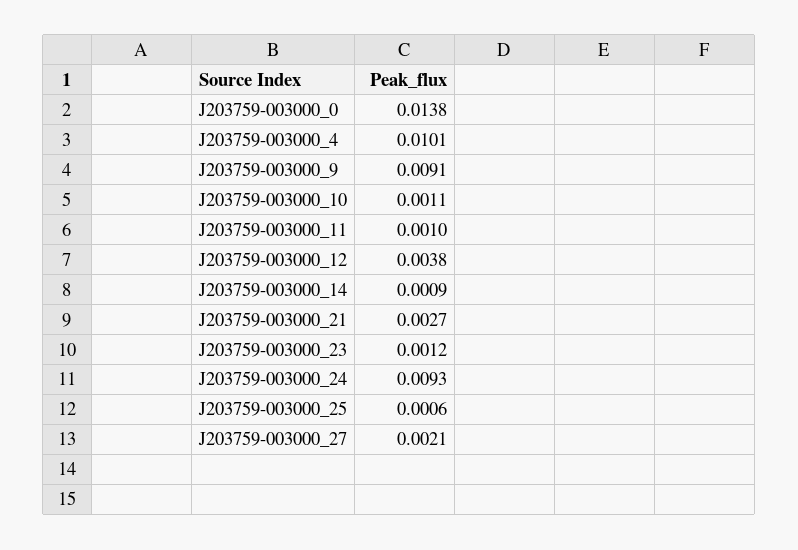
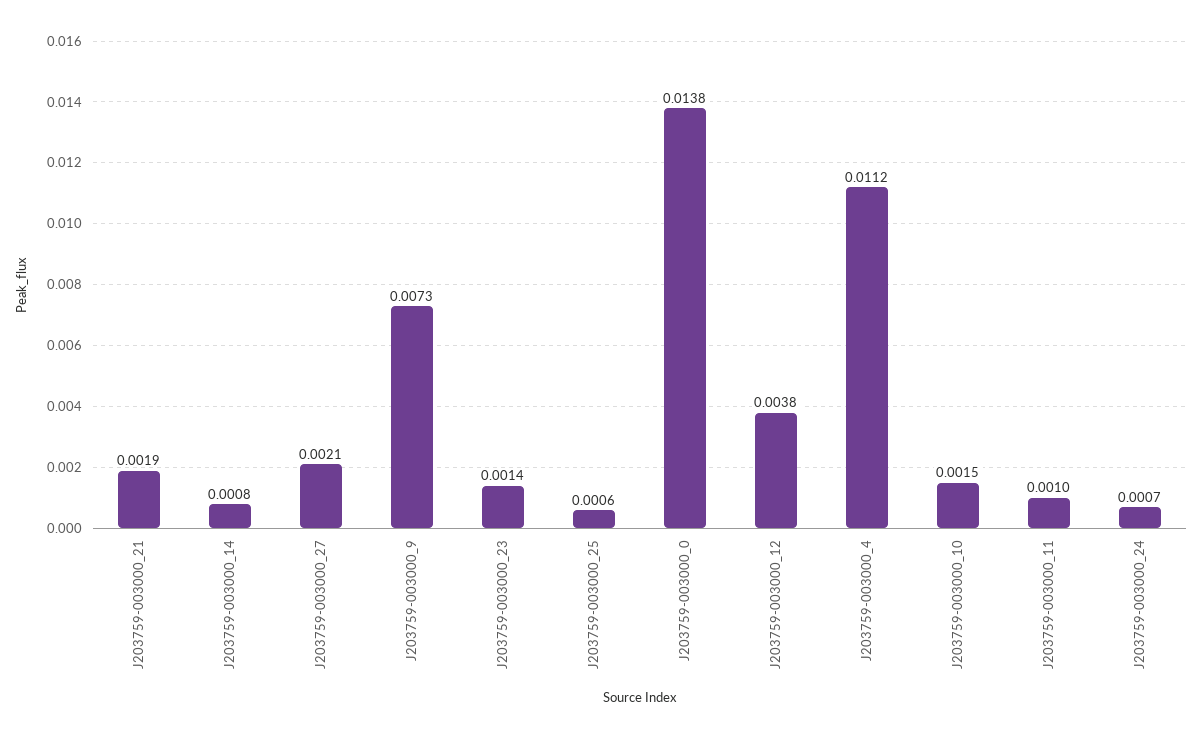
  {
    "J203759-003000_0": 0.0138,
-   "J203759-003000_4": 0.0101,
+   "J203759-003000_4": 0.0112,
-   "J203759-003000_9": 0.0091,
+   "J203759-003000_9": 0.0073,
-   "J203759-003000_10": 0.0011,
+   "J203759-003000_10": 0.0015,
    "J203759-003000_11": 0.001,
    "J203759-003000_12": 0.0038,
-   "J203759-003000_14": 0.0009,
+   "J203759-003000_14": 0.0008,
-   "J203759-003000_21": 0.0027,
+   "J203759-003000_21": 0.0019,
-   "J203759-003000_23": 0.0012,
+   "J203759-003000_23": 0.0014,
-   "J203759-003000_24": 0.0093,
+   "J203759-003000_24": 0.0007,
    "J203759-003000_25": 0.0006,
    "J203759-003000_27": 0.0021
  }

